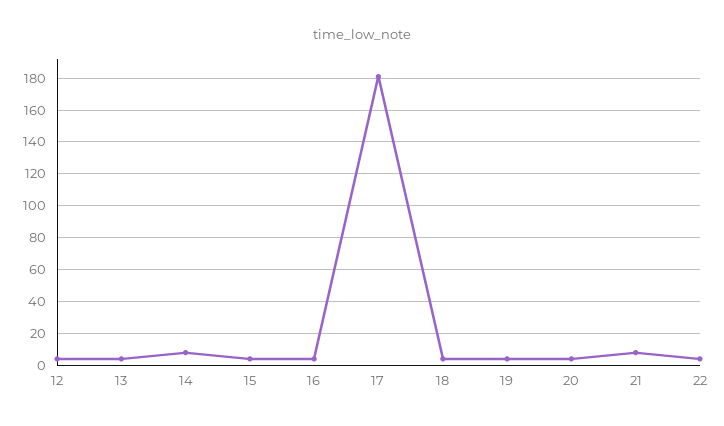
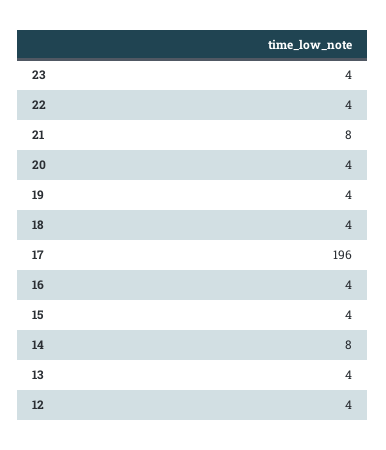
  {
    "12": 4,
    "13": 4,
    "14": 8,
    "15": 4,
    "16": 4,
-   "17": 180,
+   "17": 196,
    "18": 4,
    "19": 4,
    "20": 4,
    "21": 8,
-   "22": 4
+   "22": 4,
+   "23": 4
  }

